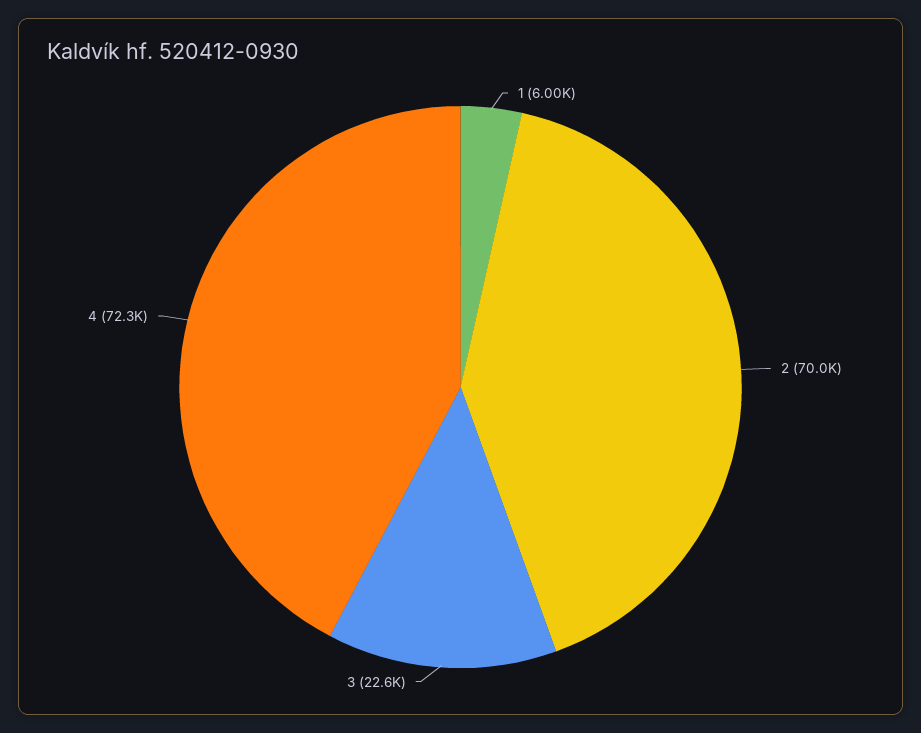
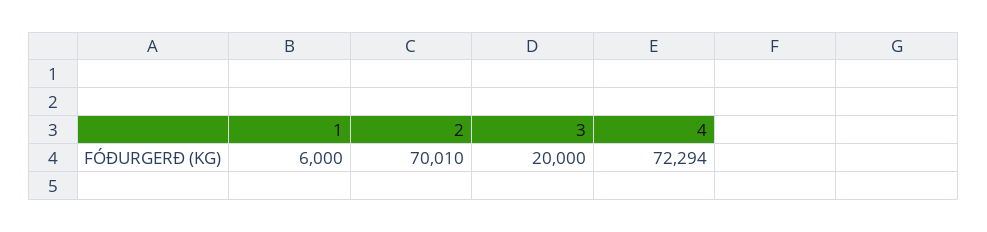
  {
    "1": 6000,
    "2": 70010,
-   "3": 22600,
+   "3": 20000,
    "4": 72294
  }

